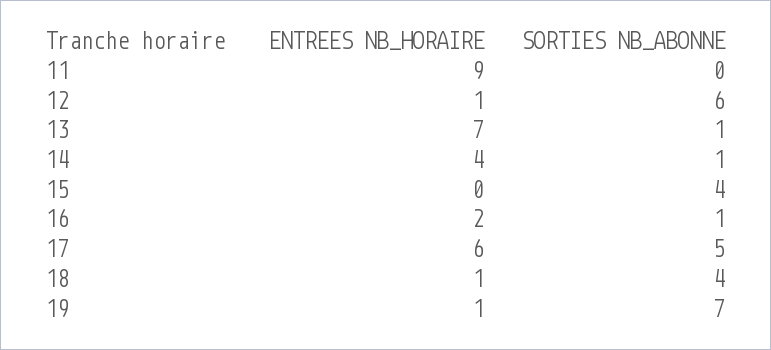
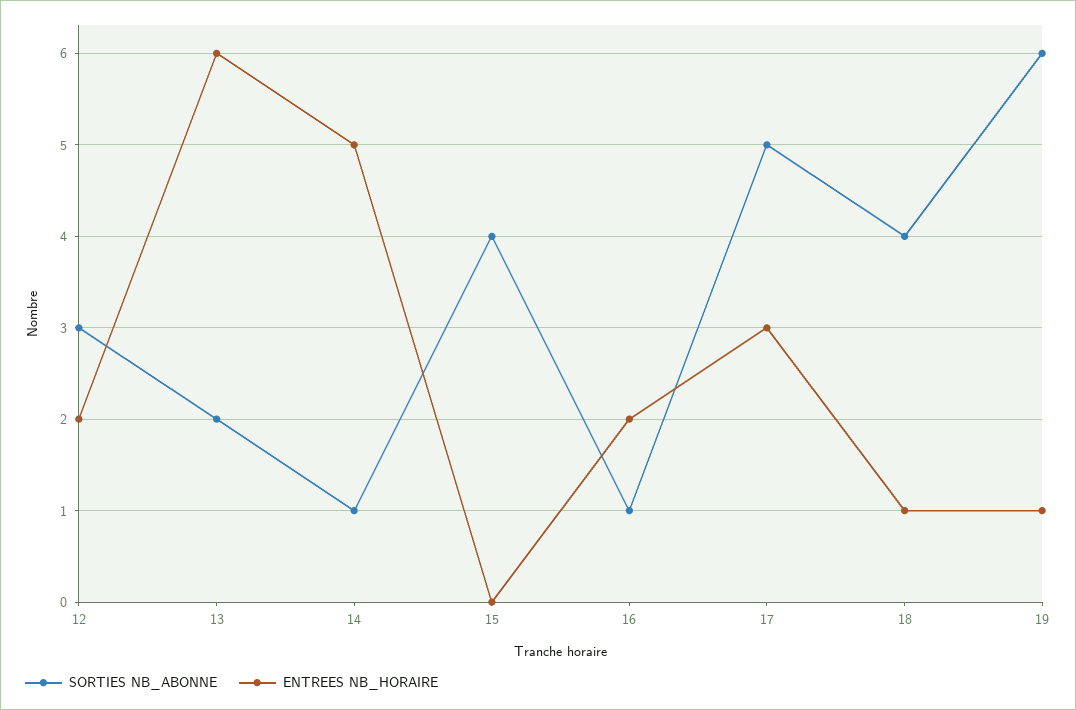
  {
    "ENTREES NB_HORAIRE": {
-     "11": 9,
-     "12": 1,
+     "12": 2,
-     "13": 7,
+     "13": 6,
-     "14": 4,
+     "14": 5,
      "15": 0,
      "16": 2,
-     "17": 6,
+     "17": 3,
      "18": 1,
      "19": 1
    },
    "SORTIES NB_ABONNE": {
-     "11": 0,
-     "12": 6,
+     "12": 3,
-     "13": 1,
+     "13": 2,
      "14": 1,
      "15": 4,
      "16": 1,
      "17": 5,
      "18": 4,
-     "19": 7
+     "19": 6
    }
  }

